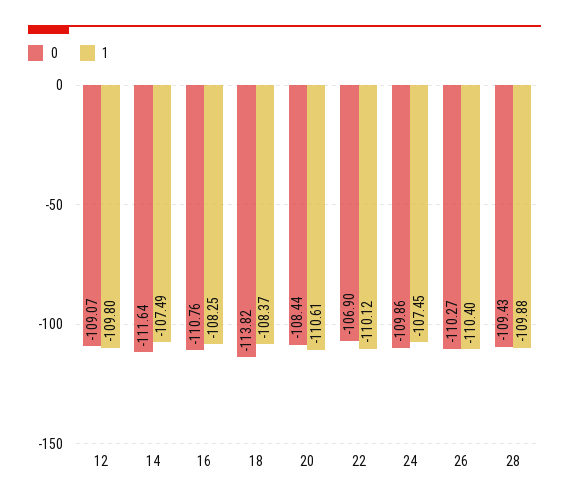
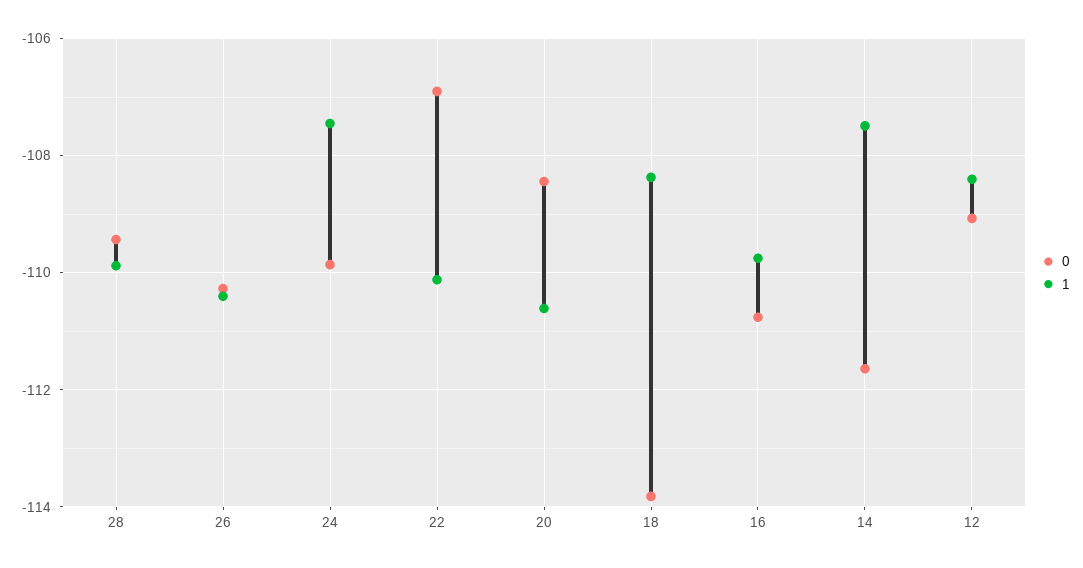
  {
    "0": {
      "12": -109.07,
      "14": -111.64,
      "16": -110.76,
      "18": -113.82,
      "20": -108.44,
      "22": -106.9,
      "24": -109.86,
      "26": -110.27,
      "28": -109.43
    },
    "1": {
-     "12": -109.8,
+     "12": -108.4,
      "14": -107.49,
-     "16": -108.25,
+     "16": -109.8,
      "18": -108.37,
      "20": -110.61,
      "22": -110.12,
      "24": -107.45,
      "26": -110.4,
      "28": -109.88
    }
  }

